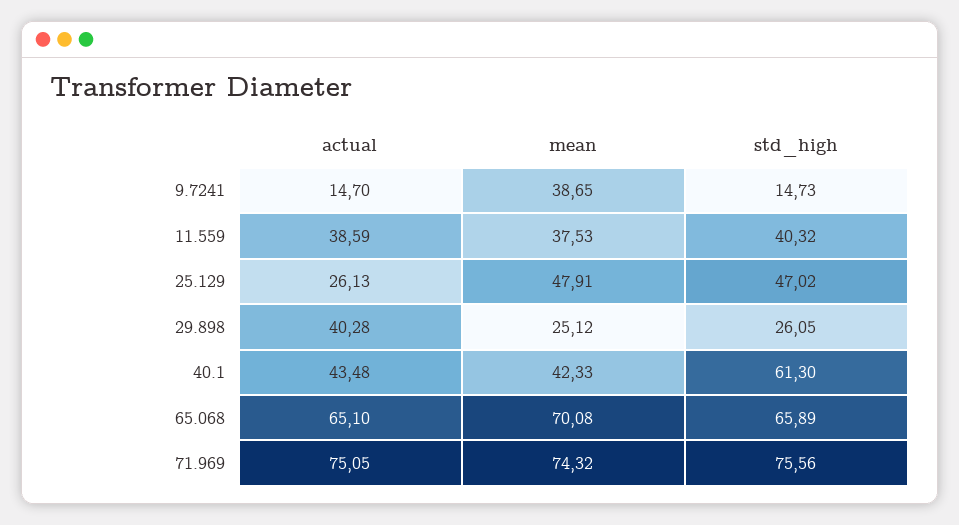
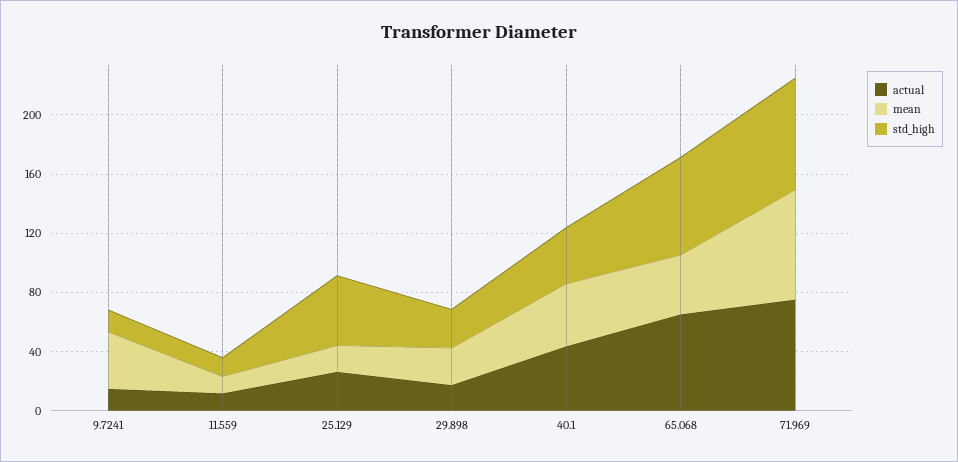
  {
    "actual": {
      "9.7241": 14.7,
-     "11.559": 38.59,
+     "11.559": 10,
      "25.129": 26.13,
-     "29.898": 40.28,
+     "29.898": 20,
      "40.1": 43.48,
      "65.068": 65.1,
      "71.969": 75.05
    },
    "mean": {
      "9.7241": 38.65,
-     "11.559": 37.53,
+     "11.559": 10,
-     "25.129": 47.91,
+     "25.129": 20,
      "29.898": 25.12,
      "40.1": 42.33,
-     "65.068": 70.08,
+     "65.068": 40,
      "71.969": 74.32
    },
    "std_high": {
      "9.7241": 14.73,
-     "11.559": 40.32,
+     "11.559": 10,
      "25.129": 47.02,
      "29.898": 26.05,
-     "40.1": 61.3,
+     "40.1": 40,
      "65.068": 65.89,
      "71.969": 75.56
    }
  }

